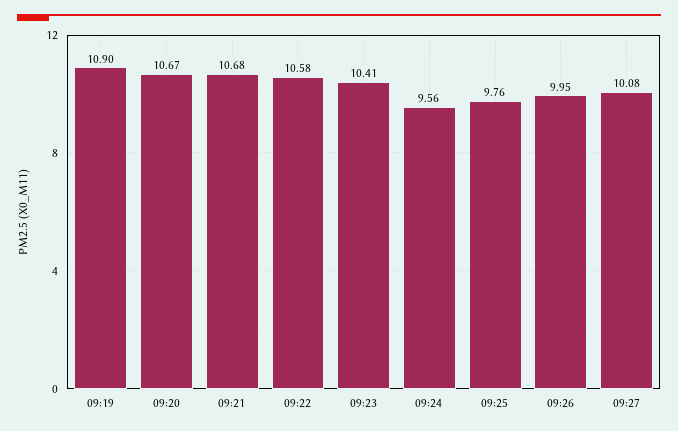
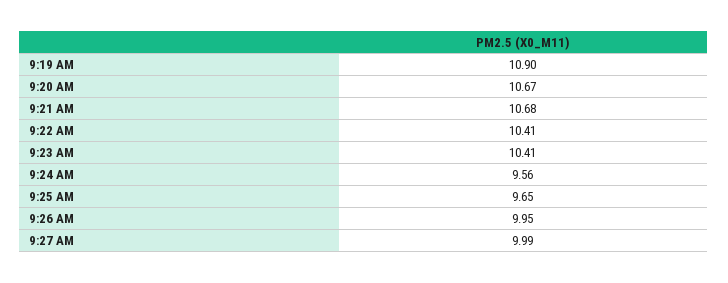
  {
    "09:19": 10.9,
    "09:20": 10.67,
    "09:21": 10.68,
-   "09:22": 10.58,
+   "09:22": 10.41,
    "09:23": 10.41,
    "09:24": 9.56,
-   "09:25": 9.76,
+   "09:25": 9.65,
    "09:26": 9.95,
-   "09:27": 10.08
+   "09:27": 9.99
  }

